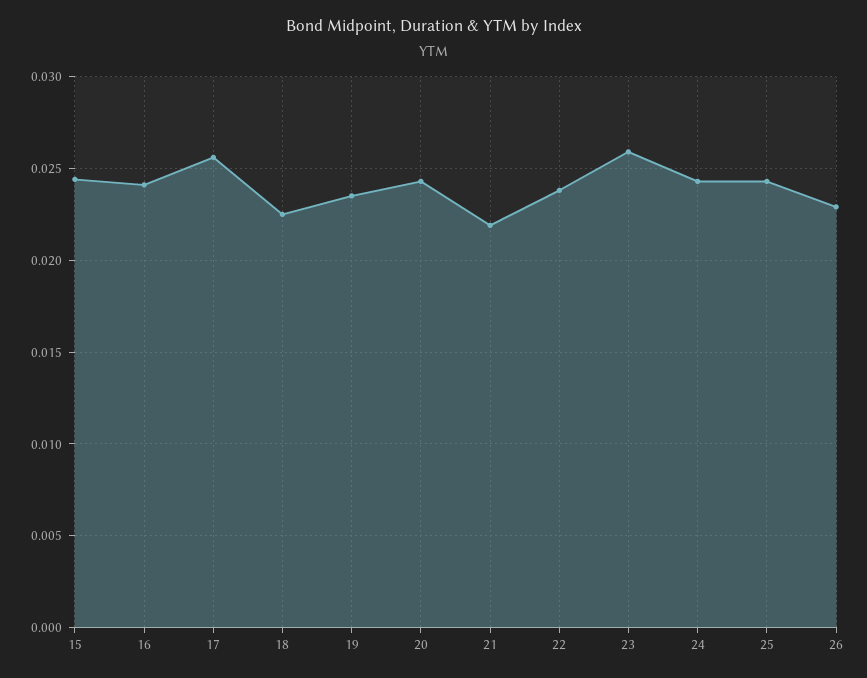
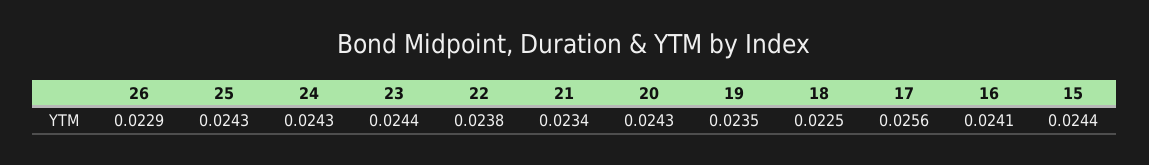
  {
    "15": 0.0244,
    "16": 0.0241,
    "17": 0.0256,
    "18": 0.0225,
    "19": 0.0235,
    "20": 0.0243,
-   "21": 0.022,
+   "21": 0.0234,
    "22": 0.0238,
-   "23": 0.026,
+   "23": 0.0244,
    "24": 0.0243,
    "25": 0.0243,
    "26": 0.0229
  }

